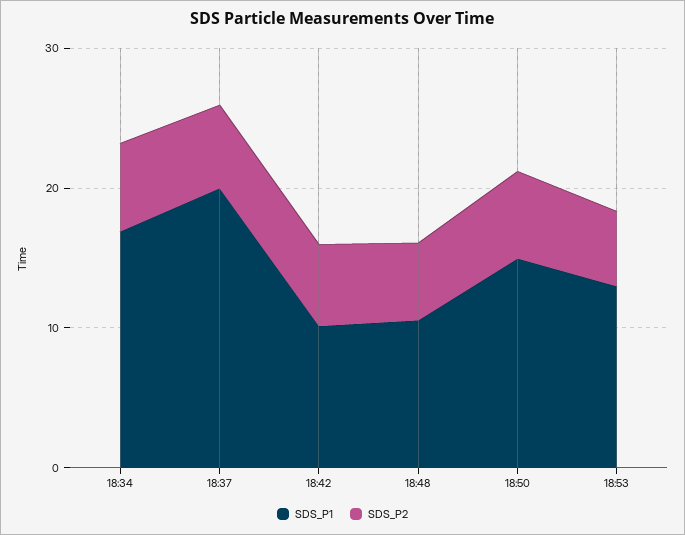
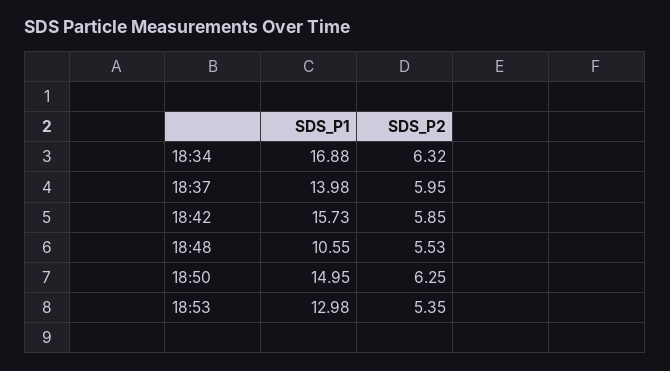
  {
    "SDS_P1": {
      "18:34": 16.88,
-     "18:37": 20,
+     "18:37": 13.98,
-     "18:42": 10,
+     "18:42": 15.73,
      "18:48": 10.55,
      "18:50": 14.95,
      "18:53": 12.98
    },
    "SDS_P2": {
      "18:34": 6.32,
      "18:37": 5.95,
      "18:42": 5.85,
      "18:48": 5.53,
      "18:50": 6.25,
      "18:53": 5.35
    }
  }

